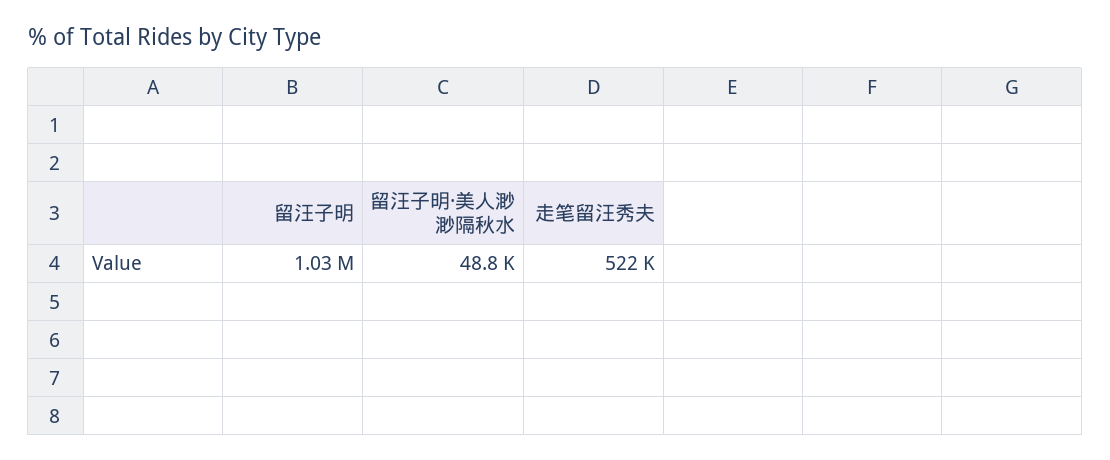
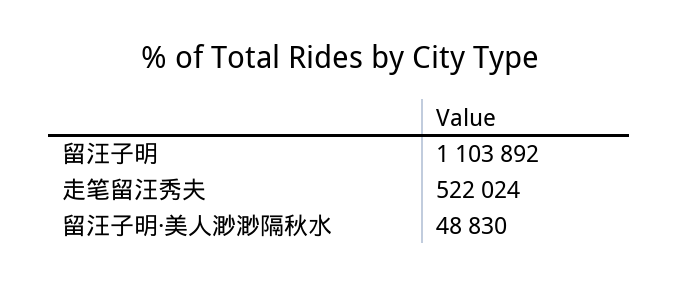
  {
-   "留汪子明": 1030000,
+   "留汪子明": 1103892,
    "留汪子明·美人渺渺隔秋水": 48830,
    "走笔留汪秀夫": 522024
  }

